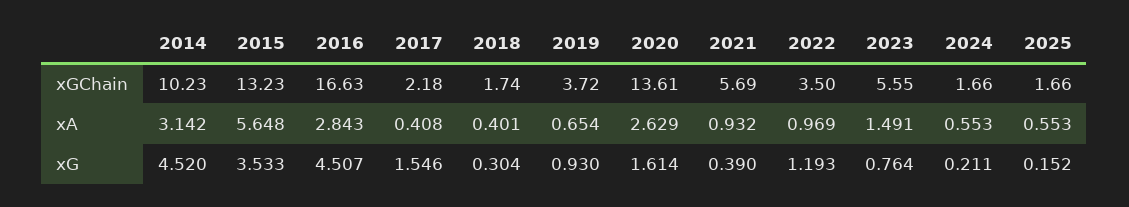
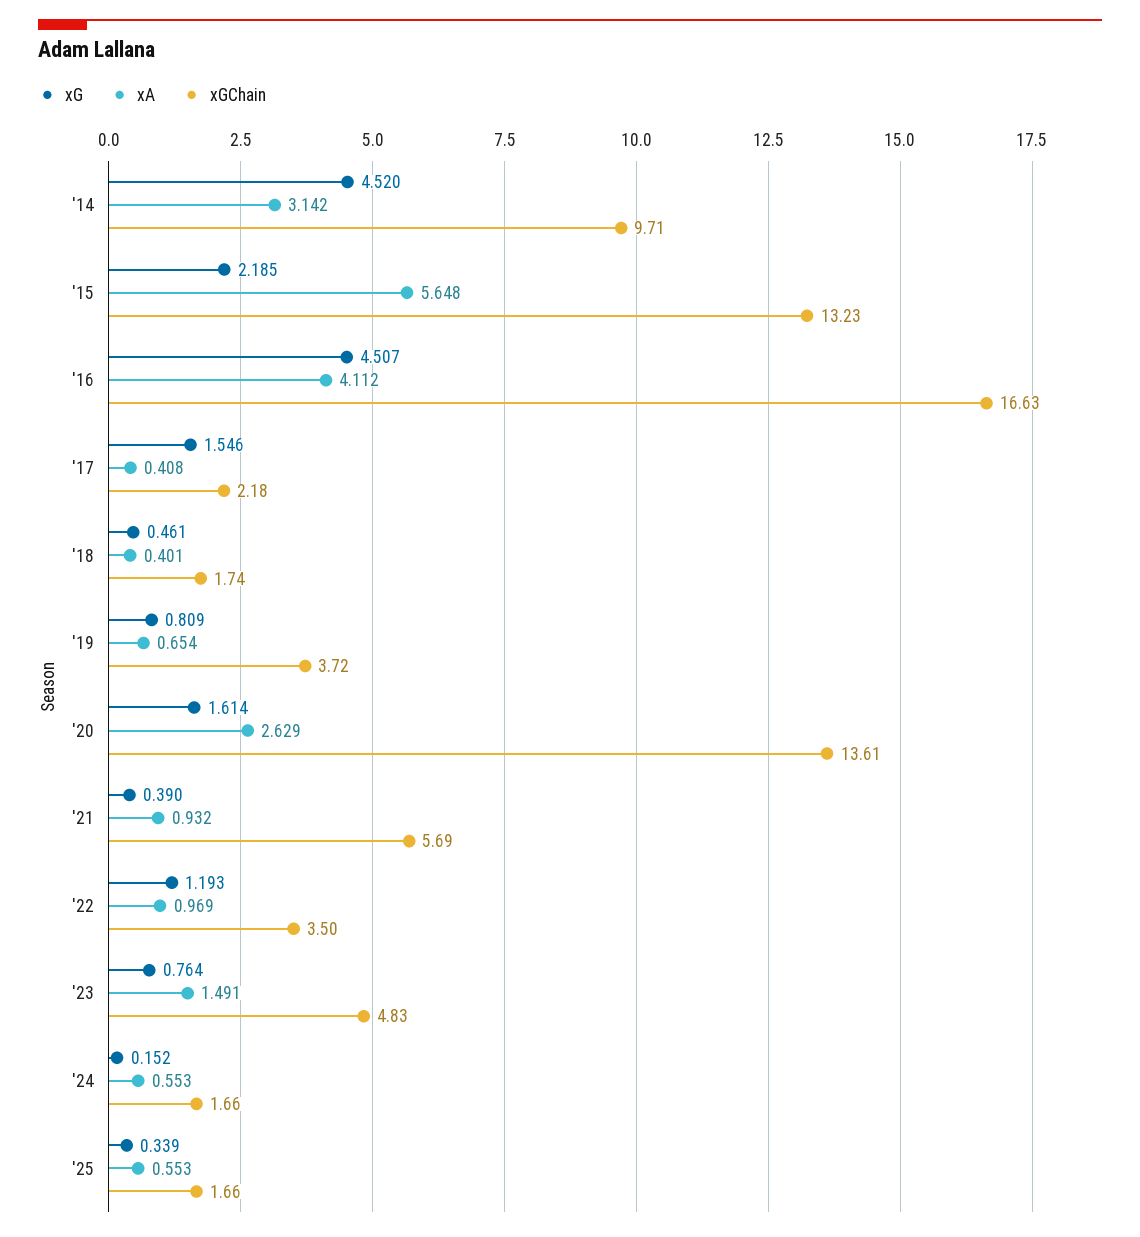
  {
    "xGChain": {
-     "2014": 10.23,
+     "2014": 9.71,
      "2015": 13.23,
      "2016": 16.63,
      "2017": 2.18,
      "2018": 1.74,
      "2019": 3.72,
      "2020": 13.61,
      "2021": 5.69,
      "2022": 3.5,
-     "2023": 5.55,
+     "2023": 4.83,
      "2024": 1.66,
      "2025": 1.66
    },
    "xA": {
      "2014": 3.142,
      "2015": 5.648,
-     "2016": 2.843,
+     "2016": 4.112,
      "2017": 0.408,
      "2018": 0.401,
      "2019": 0.654,
      "2020": 2.629,
      "2021": 0.932,
      "2022": 0.969,
      "2023": 1.491,
      "2024": 0.553,
      "2025": 0.553
    },
    "xG": {
      "2014": 4.52,
-     "2015": 3.533,
+     "2015": 2.185,
      "2016": 4.507,
      "2017": 1.546,
-     "2018": 0.304,
+     "2018": 0.461,
-     "2019": 0.93,
+     "2019": 0.809,
      "2020": 1.614,
      "2021": 0.39,
      "2022": 1.193,
      "2023": 0.764,
-     "2024": 0.211,
+     "2024": 0.152,
-     "2025": 0.152
+     "2025": 0.339
    }
  }

